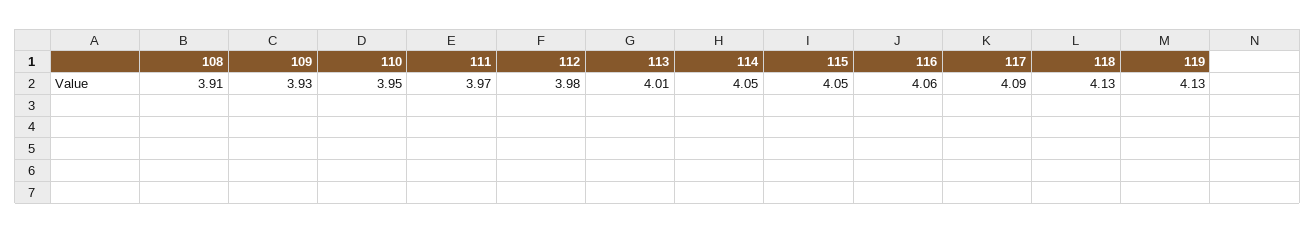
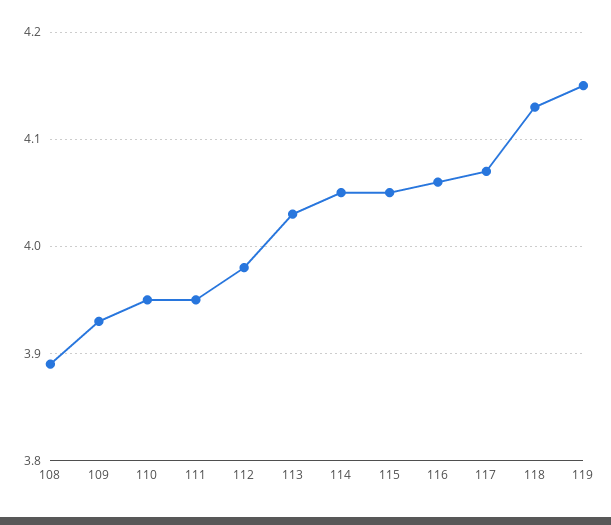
  {
-   "108": 3.91,
+   "108": 3.89,
    "109": 3.93,
    "110": 3.95,
-   "111": 3.97,
+   "111": 3.95,
    "112": 3.98,
-   "113": 4.01,
+   "113": 4.03,
    "114": 4.05,
    "115": 4.05,
    "116": 4.06,
-   "117": 4.09,
+   "117": 4.07,
    "118": 4.13,
-   "119": 4.13
+   "119": 4.15
  }

